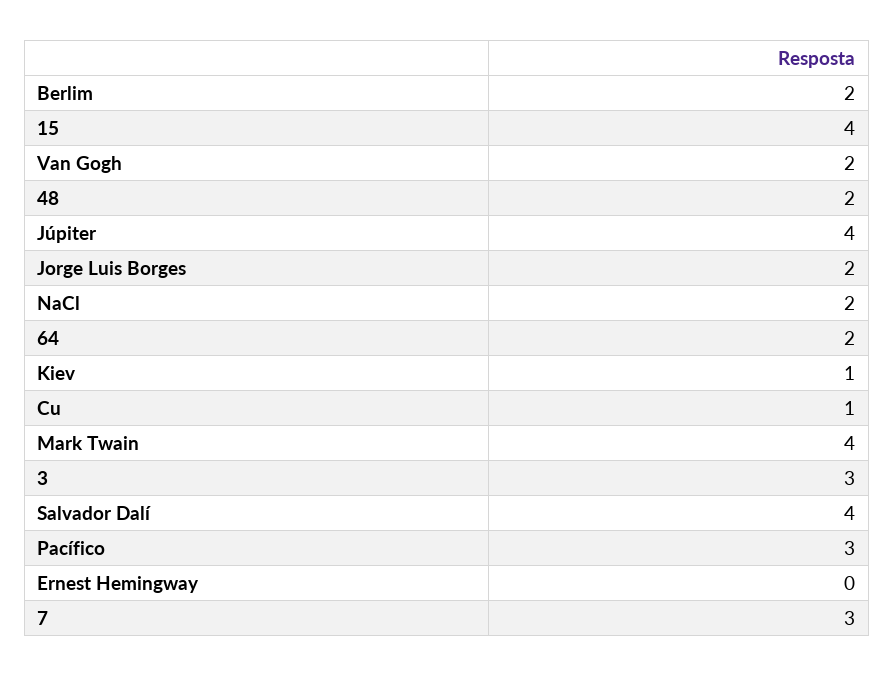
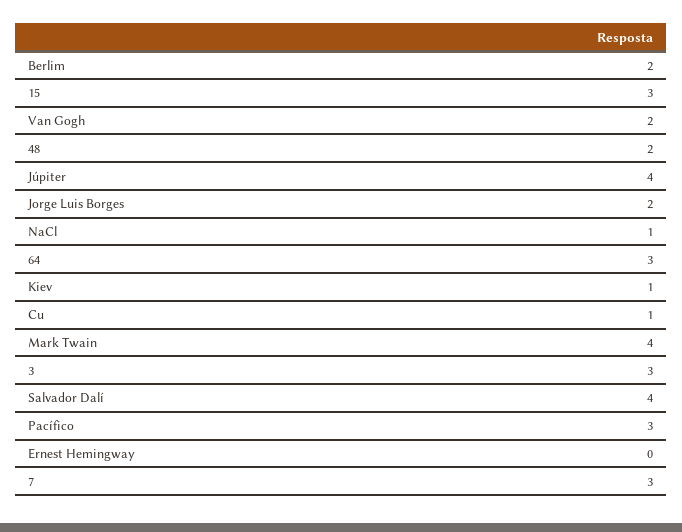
  {
    "Berlim": 2,
-   "15": 4,
+   "15": 3,
    "Van Gogh": 2,
    "48": 2,
    "Júpiter": 4,
    "Jorge Luis Borges": 2,
-   "NaCl": 2,
+   "NaCl": 1,
-   "64": 2,
+   "64": 3,
    "Kiev": 1,
    "Cu": 1,
    "Mark Twain": 4,
    "3": 3,
    "Salvador Dalí": 4,
    "Pacífico": 3,
    "Ernest Hemingway": 0,
    "7": 3
  }

